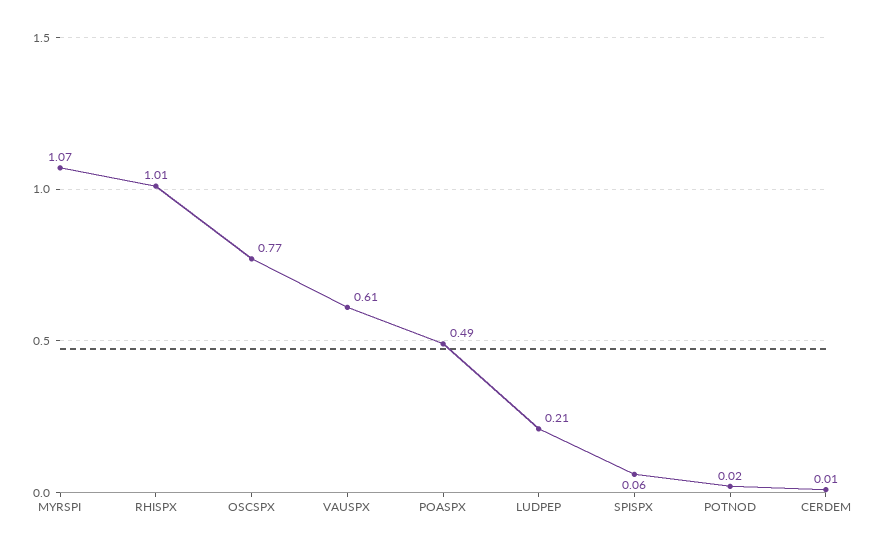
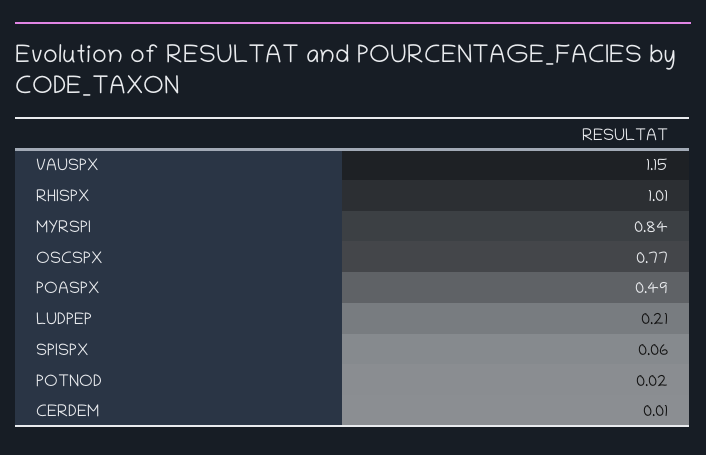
  {
-   "MYRSPI": 1.07,
+   "MYRSPI": 0.84,
    "RHISPX": 1.01,
    "OSCSPX": 0.77,
-   "VAUSPX": 0.61,
+   "VAUSPX": 1.15,
    "POASPX": 0.49,
    "LUDPEP": 0.21,
    "SPISPX": 0.06,
    "POTNOD": 0.02,
    "CERDEM": 0.01
  }

